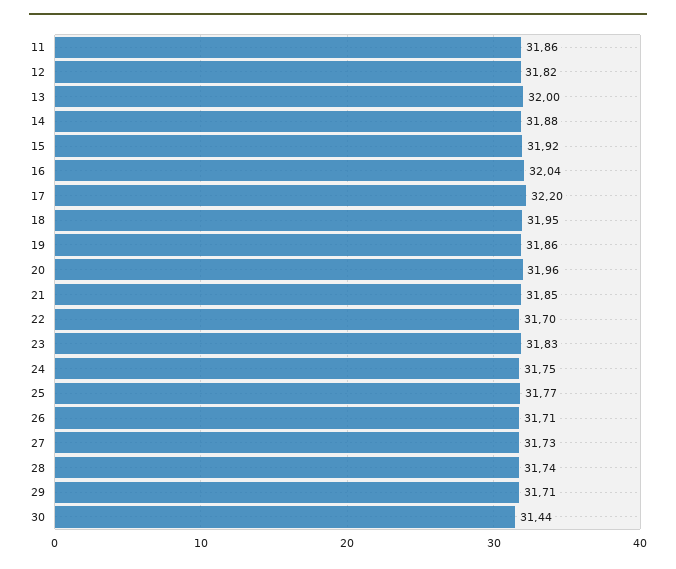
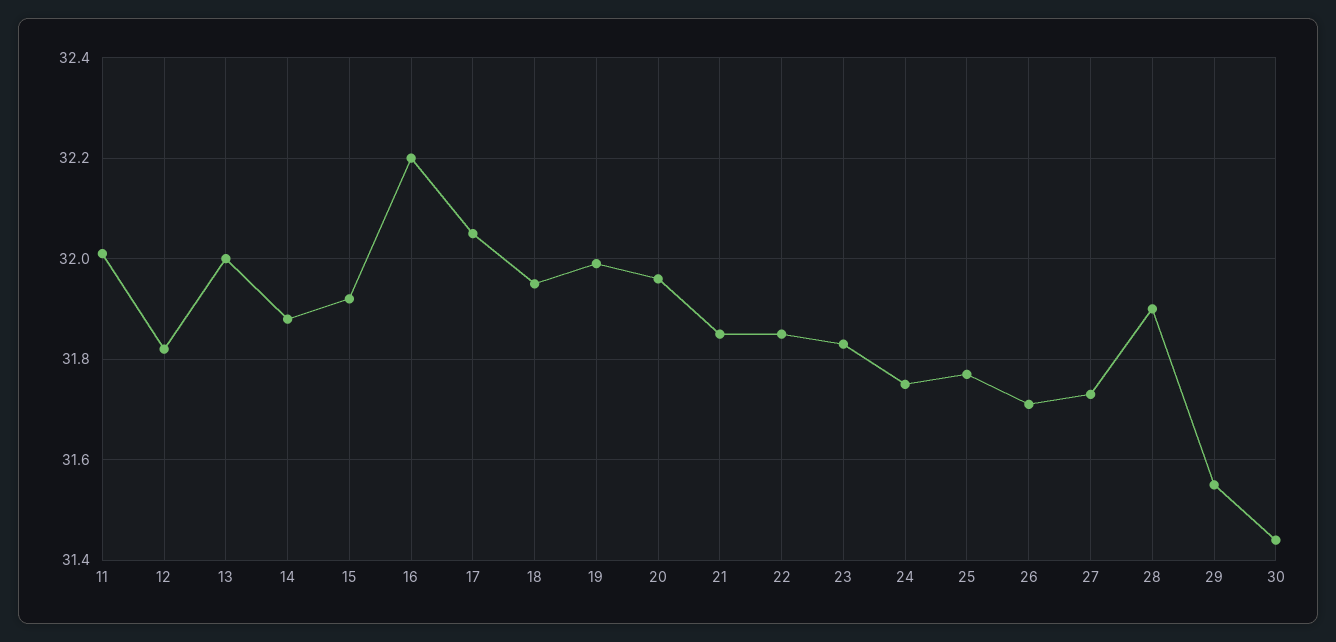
  {
-   "11": 31.86,
+   "11": 32,
    "12": 31.82,
    "13": 32,
    "14": 31.88,
    "15": 31.92,
-   "16": 32.04,
+   "16": 32.2,
-   "17": 32.2,
+   "17": 32.05,
    "18": 31.95,
-   "19": 31.86,
+   "19": 32,
    "20": 31.96,
    "21": 31.85,
-   "22": 31.7,
+   "22": 31.85,
    "23": 31.83,
    "24": 31.75,
    "25": 31.77,
    "26": 31.71,
    "27": 31.73,
-   "28": 31.74,
+   "28": 31.9,
-   "29": 31.71,
+   "29": 31.55,
    "30": 31.44
  }

